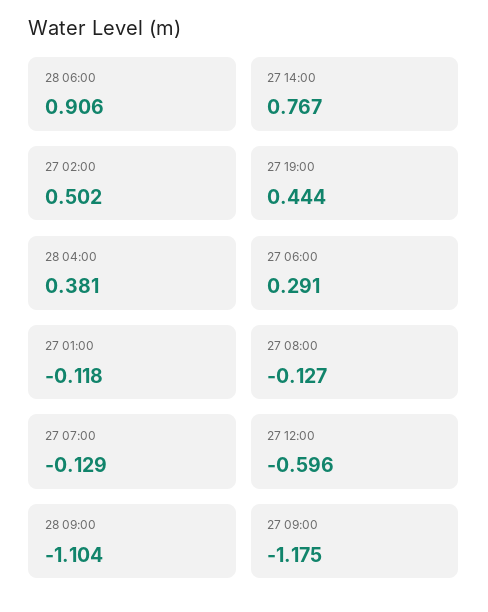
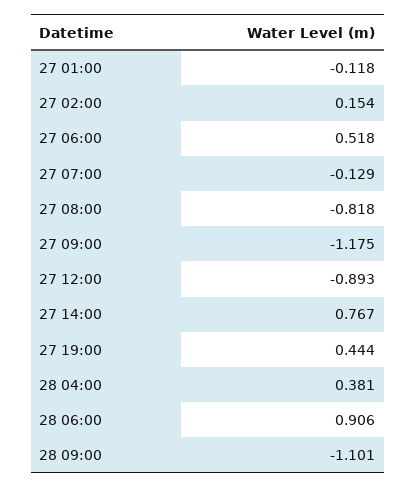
  {
    "28 06:00": 0.906,
    "27 14:00": 0.767,
-   "27 02:00": 0.502,
+   "27 02:00": 0.154,
    "27 19:00": 0.444,
    "28 04:00": 0.381,
-   "27 06:00": 0.291,
+   "27 06:00": 0.518,
    "27 01:00": -0.118,
-   "27 08:00": -0.127,
+   "27 08:00": -0.818,
    "27 07:00": -0.129,
-   "27 12:00": -0.596,
+   "27 12:00": -0.893,
-   "28 09:00": -1.104,
+   "28 09:00": -1.101,
    "27 09:00": -1.175
  }

